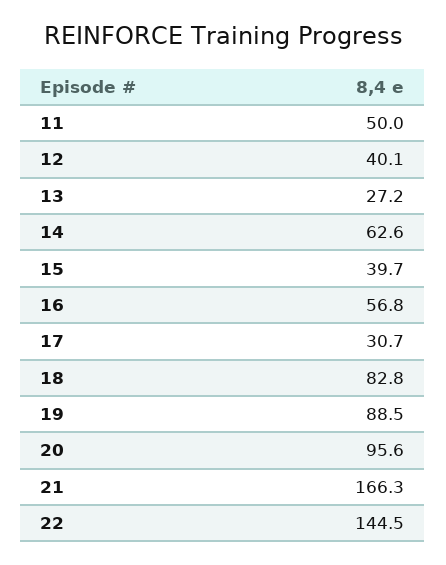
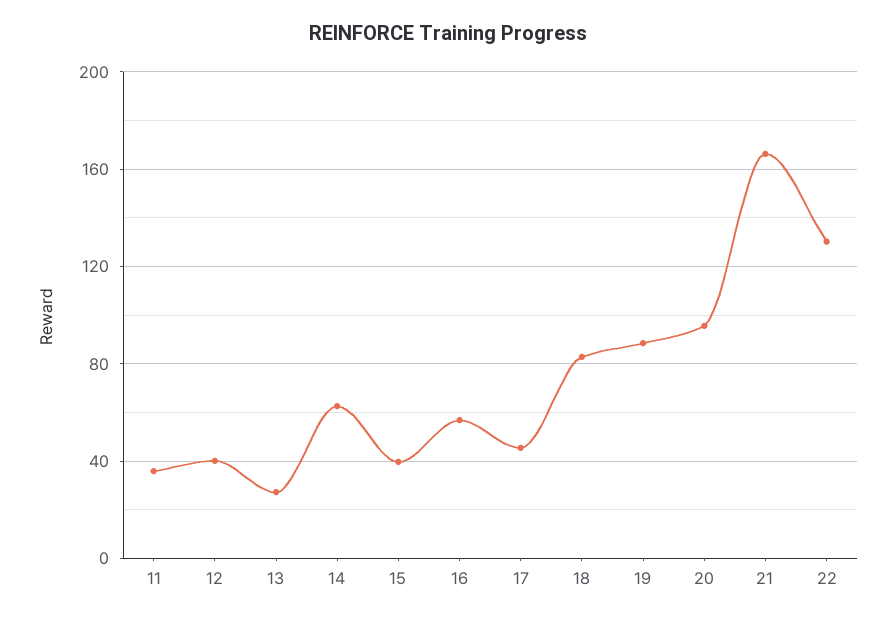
  {
-   "11": 50,
+   "11": 35,
    "12": 40.1,
    "13": 27.2,
    "14": 62.6,
    "15": 39.7,
    "16": 56.8,
-   "17": 30.7,
+   "17": 45,
    "18": 82.8,
    "19": 88.5,
    "20": 95.6,
    "21": 166.3,
-   "22": 144.5
+   "22": 130
  }

